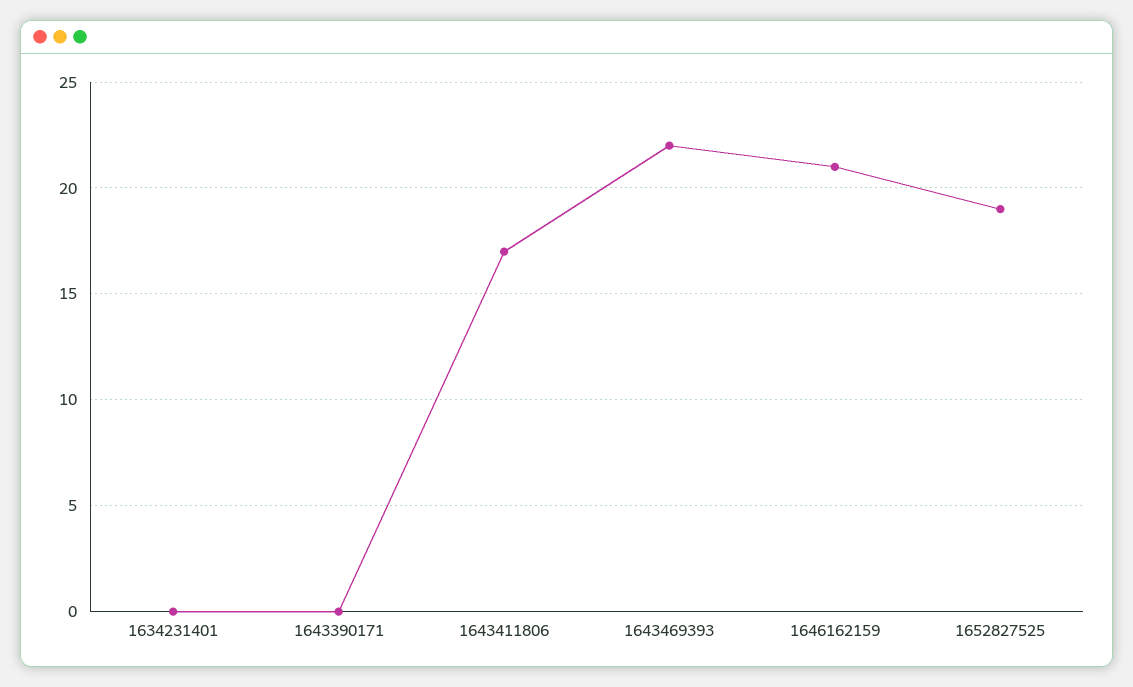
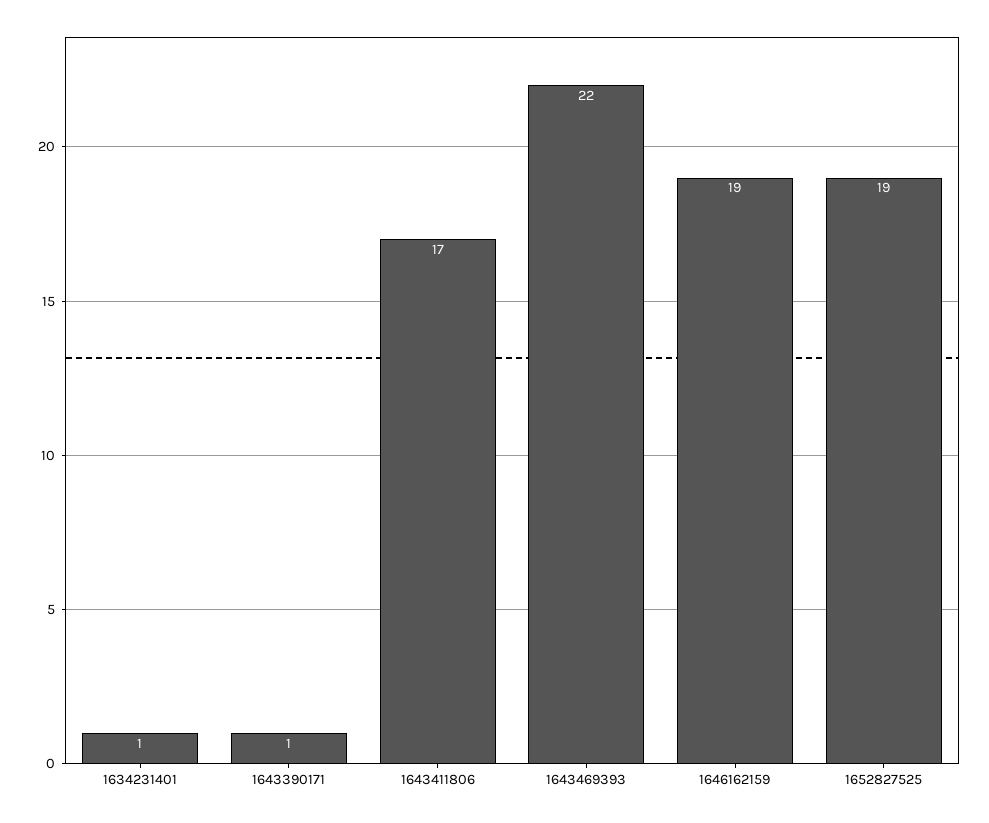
  {
-   "1634231401": 0,
+   "1634231401": 1,
-   "1643390171": 0,
+   "1643390171": 1,
    "1643411806": 17,
    "1643469393": 22,
-   "1646162159": 21,
+   "1646162159": 19,
    "1652827525": 19
  }

